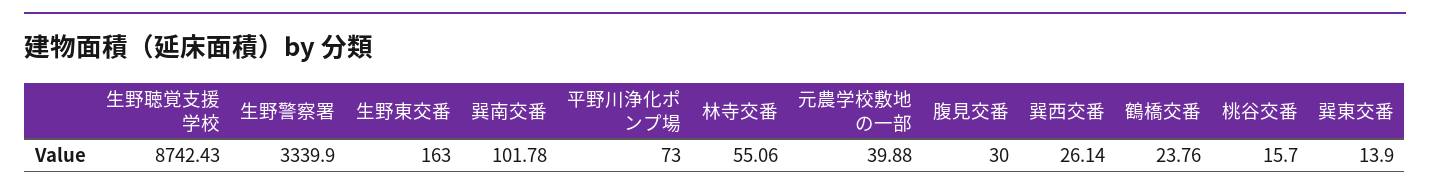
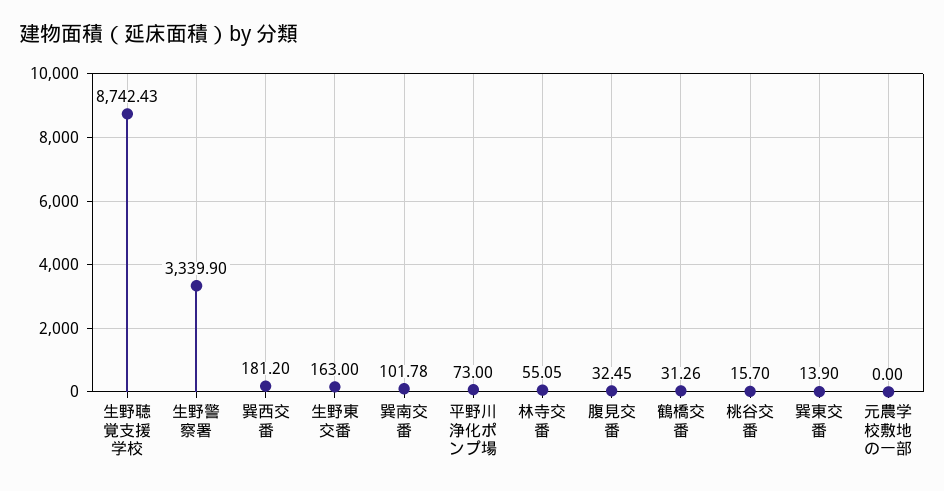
  {
    "生野聴覚支援学校": 8742.43,
    "生野警察署": 3339.9,
    "生野東交番": 163,
    "巽南交番": 101.78,
    "平野川浄化ポンプ場": 73,
-   "林寺交番": 55.06,
+   "林寺交番": 55.05,
-   "元農学校敷地の一部": 39.88,
+   "元農学校敷地の一部": 0,
-   "腹見交番": 30,
+   "腹見交番": 32.45,
-   "巽西交番": 26.14,
+   "巽西交番": 181.2,
-   "鶴橋交番": 23.76,
+   "鶴橋交番": 31.26,
    "桃谷交番": 15.7,
    "巽東交番": 13.9
  }

